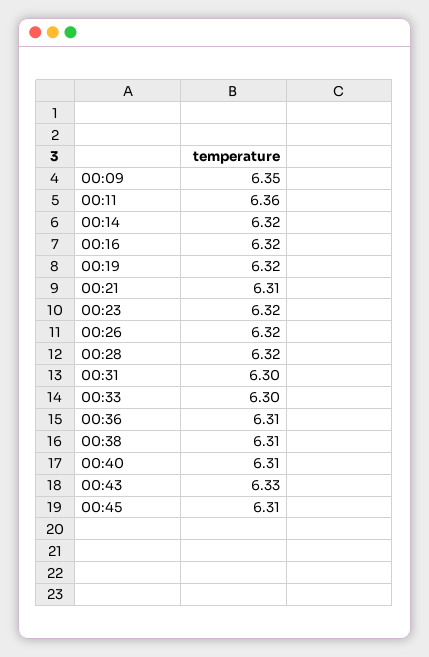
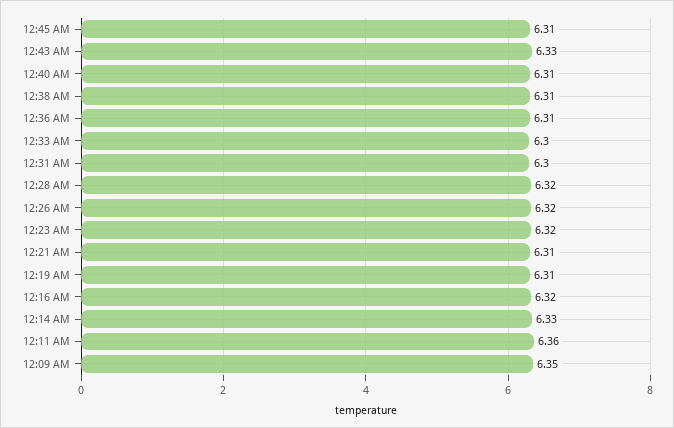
  {
    "00:09": 6.35,
    "00:11": 6.36,
-   "00:14": 6.32,
+   "00:14": 6.33,
    "00:16": 6.32,
-   "00:19": 6.32,
+   "00:19": 6.31,
    "00:21": 6.31,
    "00:23": 6.32,
    "00:26": 6.32,
    "00:28": 6.32,
    "00:31": 6.3,
    "00:33": 6.3,
    "00:36": 6.31,
    "00:38": 6.31,
    "00:40": 6.31,
    "00:43": 6.33,
    "00:45": 6.31
  }

